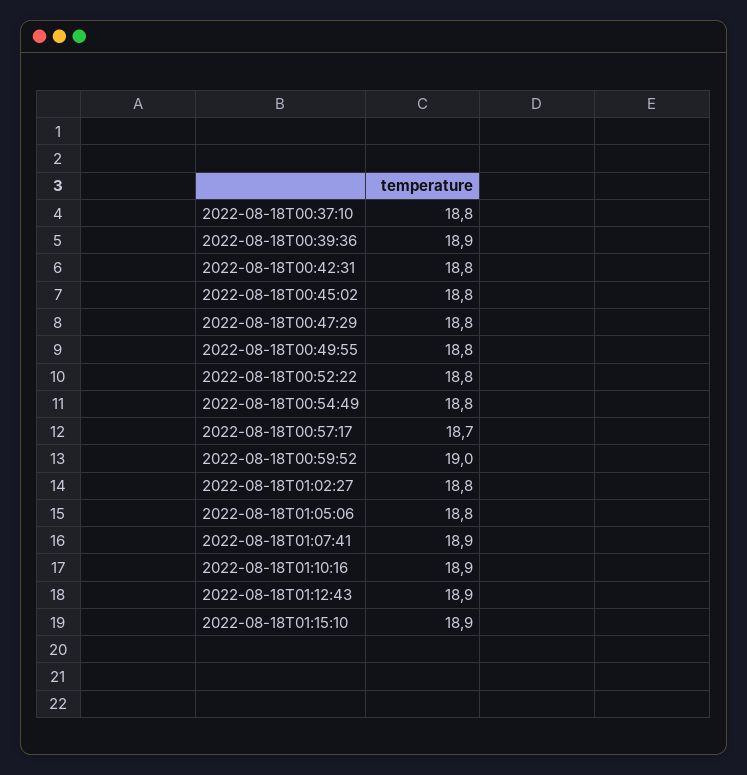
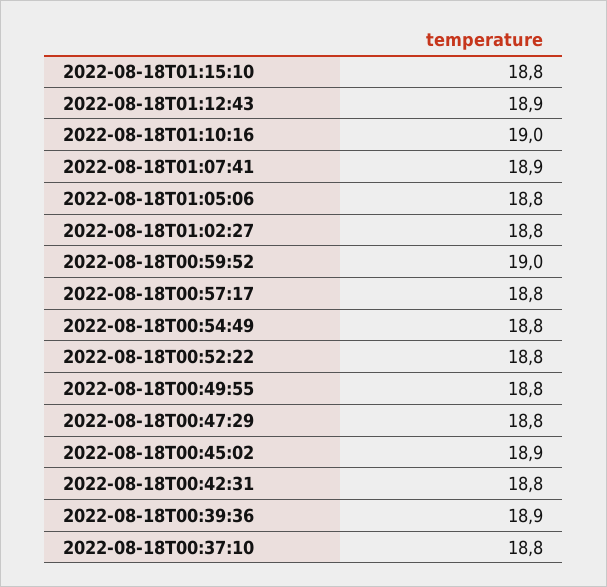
  {
    "2022-08-18T00:37:10": 18.8,
    "2022-08-18T00:39:36": 18.9,
    "2022-08-18T00:42:31": 18.8,
-   "2022-08-18T00:45:02": 18.8,
+   "2022-08-18T00:45:02": 18.9,
    "2022-08-18T00:47:29": 18.8,
    "2022-08-18T00:49:55": 18.8,
    "2022-08-18T00:52:22": 18.8,
    "2022-08-18T00:54:49": 18.8,
-   "2022-08-18T00:57:17": 18.7,
+   "2022-08-18T00:57:17": 18.8,
    "2022-08-18T00:59:52": 19,
    "2022-08-18T01:02:27": 18.8,
    "2022-08-18T01:05:06": 18.8,
    "2022-08-18T01:07:41": 18.9,
-   "2022-08-18T01:10:16": 18.9,
+   "2022-08-18T01:10:16": 19,
    "2022-08-18T01:12:43": 18.9,
-   "2022-08-18T01:15:10": 18.9
+   "2022-08-18T01:15:10": 18.8
  }

